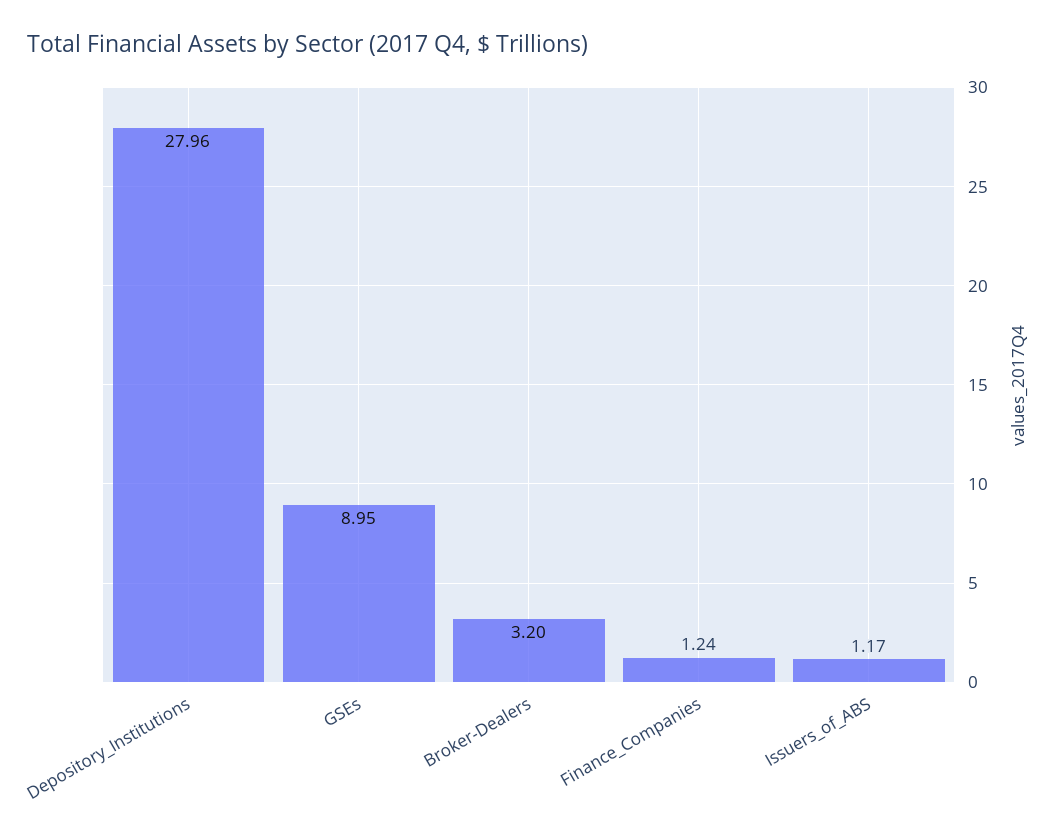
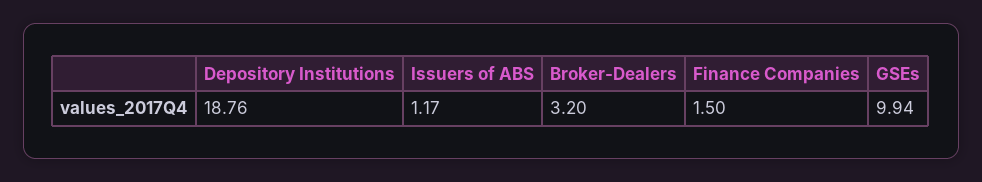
  {
-   "Depository_Institutions": 27.96,
+   "Depository_Institutions": 18.76,
-   "GSEs": 8.95,
+   "GSEs": 9.94,
    "Broker-Dealers": 3.2,
-   "Finance_Companies": 1.24,
+   "Finance_Companies": 1.5,
    "Issuers_of_ABS": 1.17
  }

